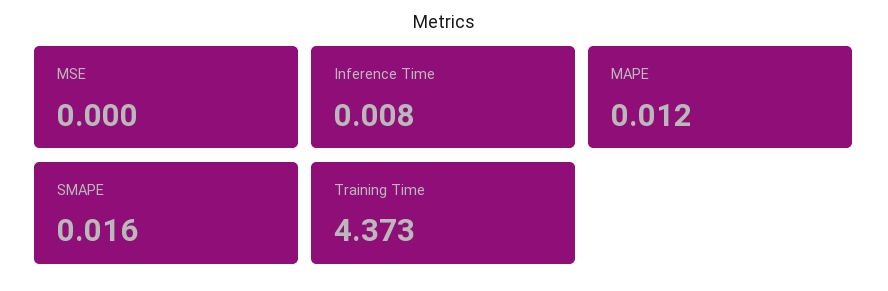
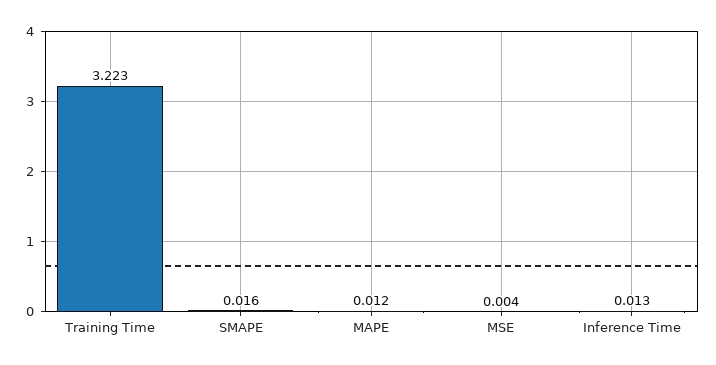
  {
-   "MSE": 0,
+   "MSE": 0.004,
-   "Inference Time": 0.008,
+   "Inference Time": 0.013,
    "MAPE": 0.012,
    "SMAPE": 0.016,
-   "Training Time": 4.373
+   "Training Time": 3.223
  }

